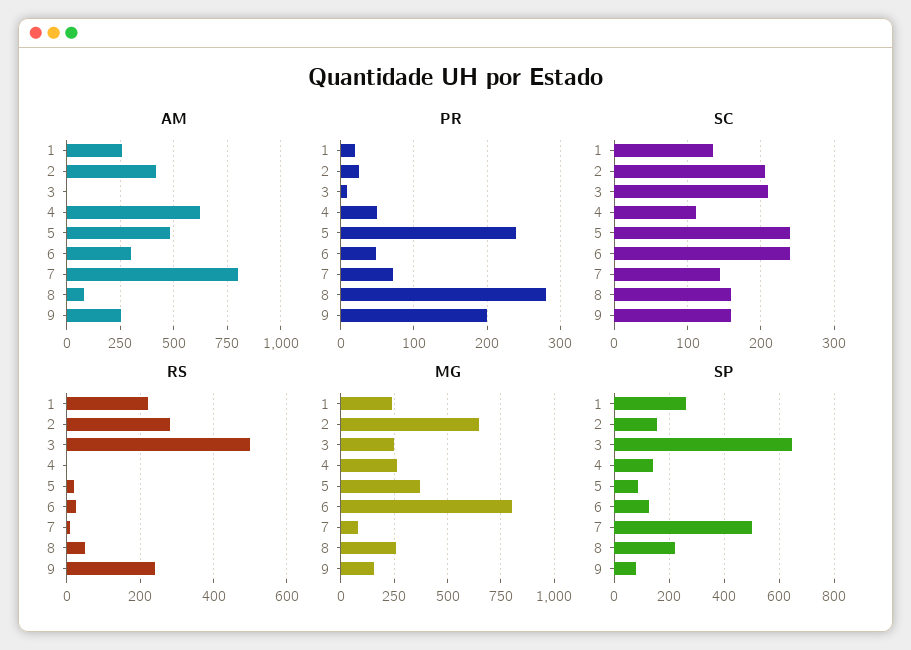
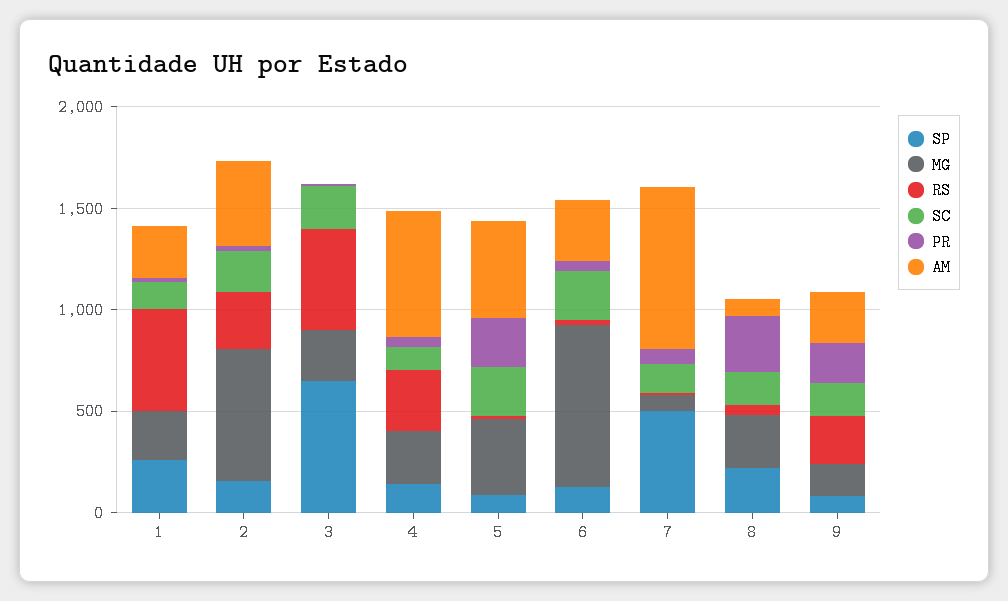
  {
    "AM": {
      "1": 250,
      "2": 400,
      "3": 0,
      "4": 600,
      "5": 500,
      "6": 300,
      "7": 800,
      "8": 100,
      "9": 250
    },
    "PR": {
      "1": 20,
      "2": 30,
      "3": 10,
      "4": 50,
      "5": 240,
      "6": 50,
      "7": 70,
      "8": 280,
      "9": 200
    },
    "SC": {
      "1": 140,
      "2": 210,
      "3": 210,
      "4": 110,
      "5": 240,
      "6": 240,
      "7": 140,
      "8": 160,
      "9": 160
    },
    "RS": {
-     "1": 220,
+     "1": 500,
      "2": 280,
      "3": 500,
-     "4": 0,
+     "4": 300,
      "5": 20,
      "6": 20,
      "7": 0,
      "8": 60,
      "9": 240
    },
    "MG": {
      "1": 250,
      "2": 650,
      "3": 250,
      "4": 250,
      "5": 350,
      "6": 800,
      "7": 100,
      "8": 250,
      "9": 150
    },
    "SP": {
      "1": 250,
      "2": 150,
      "3": 650,
      "4": 150,
      "5": 100,
      "6": 125,
      "7": 500,
      "8": 225,
      "9": 75
    }
  }

